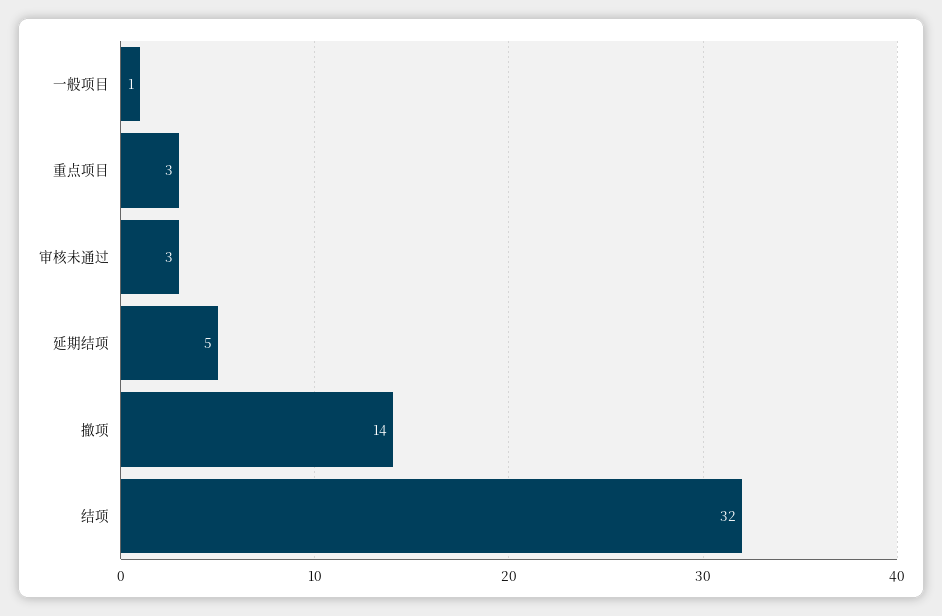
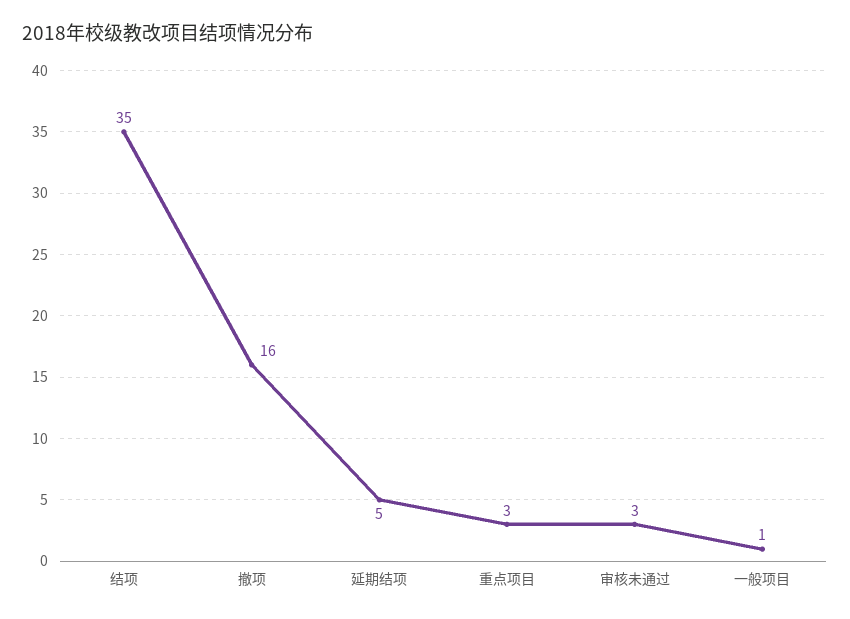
  {
    "一般项目": 1,
    "重点项目": 3,
    "审核未通过": 3,
    "延期结项": 5,
-   "撤项": 14,
+   "撤项": 16,
-   "结项": 32
+   "结项": 35
  }

